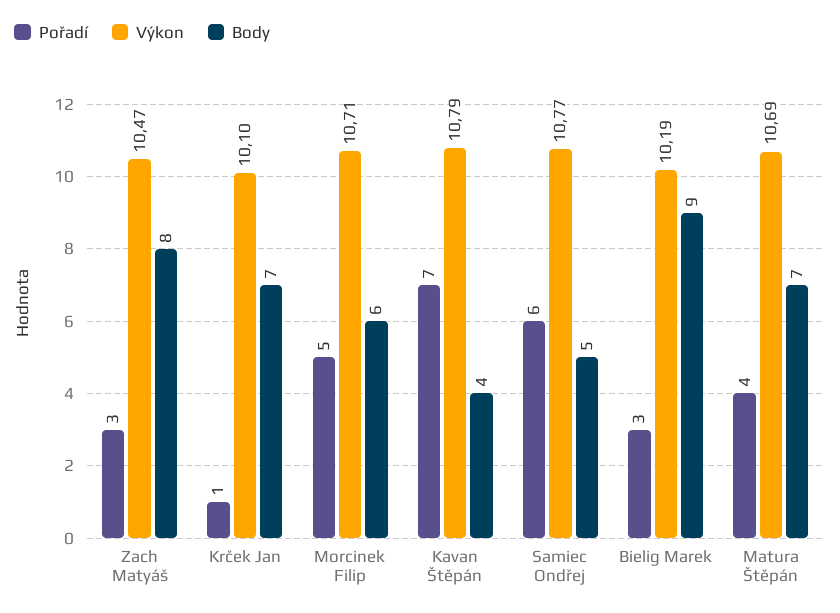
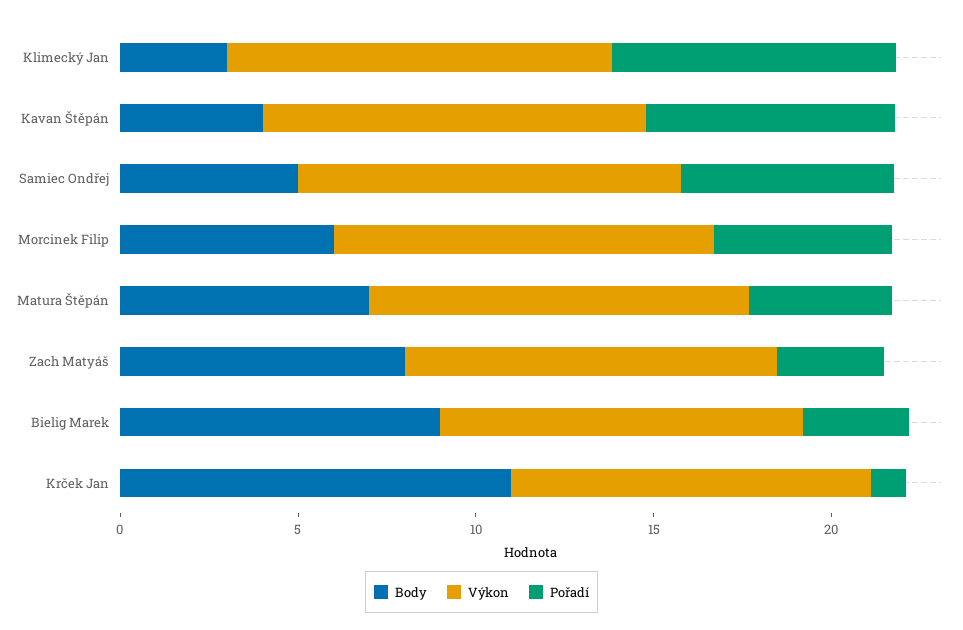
  {
    "Pořadí": {
      "Zach Matyáš": 3,
      "Krček Jan": 1,
      "Morcinek Filip": 5,
      "Kavan Štěpán": 7,
      "Samiec Ondřej": 6,
      "Bielig Marek": 3,
-     "Matura Štěpán": 4
+     "Matura Štěpán": 4,
+     "Klimecký Jan": 8
    },
    "Výkon": {
      "Zach Matyáš": 10.47,
      "Krček Jan": 10.1,
      "Morcinek Filip": 10.71,
      "Kavan Štěpán": 10.79,
      "Samiec Ondřej": 10.77,
      "Bielig Marek": 10.19,
-     "Matura Štěpán": 10.69
+     "Matura Štěpán": 10.69,
+     "Klimecký Jan": 11
    },
    "Body": {
      "Zach Matyáš": 8,
-     "Krček Jan": 7,
+     "Krček Jan": 11,
      "Morcinek Filip": 6,
      "Kavan Štěpán": 4,
      "Samiec Ondřej": 5,
      "Bielig Marek": 9,
-     "Matura Štěpán": 7
+     "Matura Štěpán": 7,
+     "Klimecký Jan": 3
    }
  }

